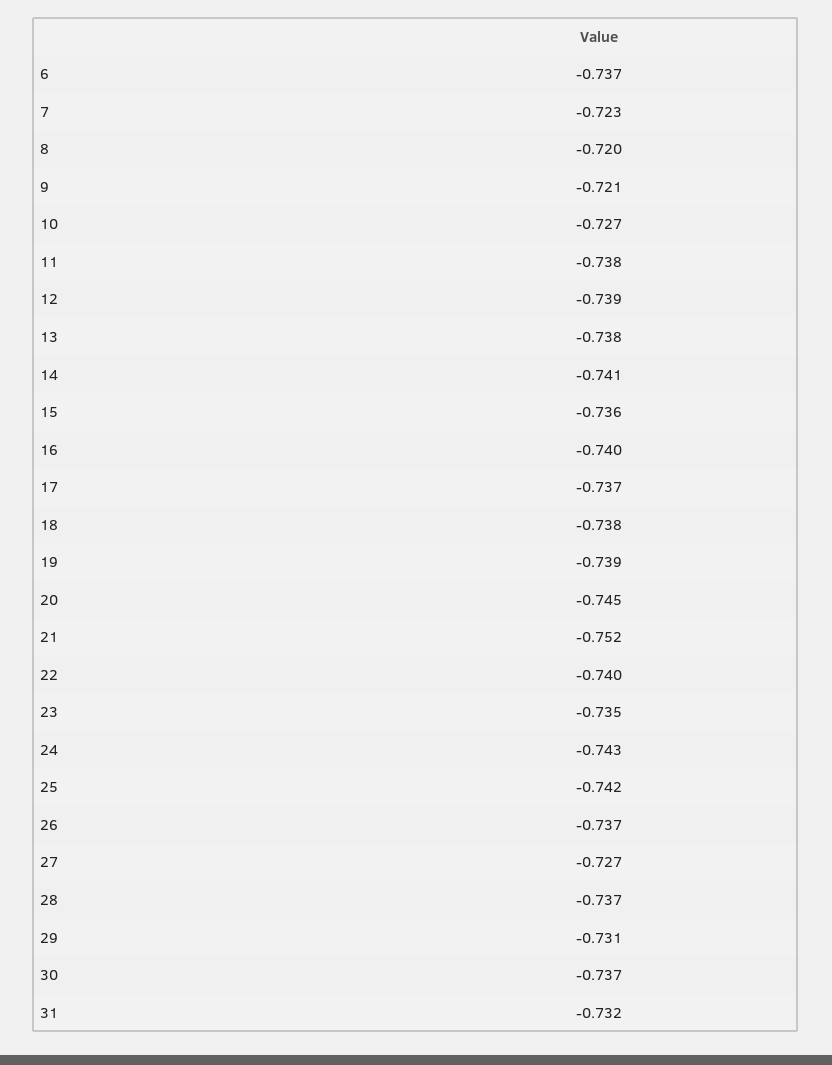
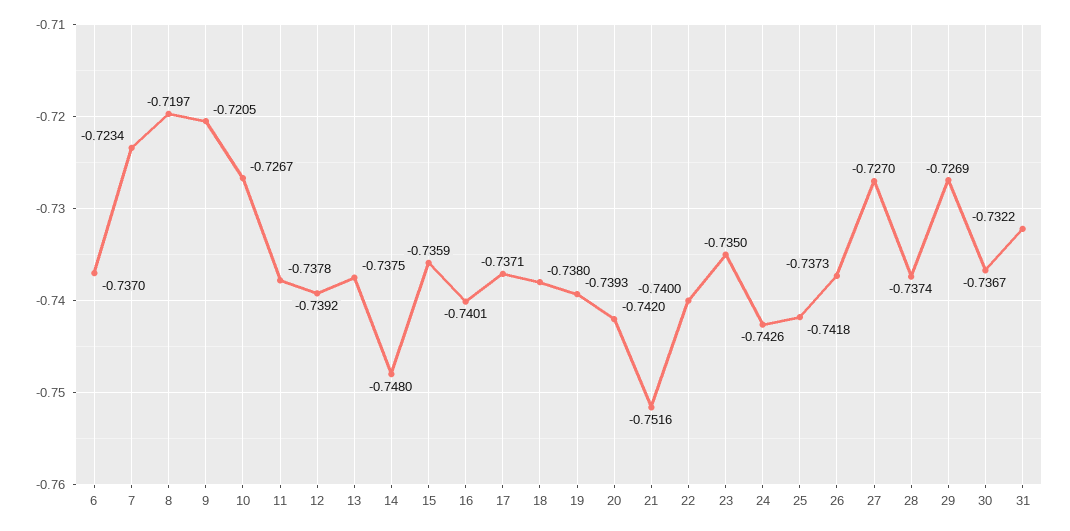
  {
    "6": -0.737,
    "7": -0.7234,
    "8": -0.7197,
    "9": -0.7205,
    "10": -0.7267,
    "11": -0.7378,
    "12": -0.7392,
    "13": -0.7375,
-   "14": -0.741,
+   "14": -0.748,
    "15": -0.7359,
    "16": -0.7401,
    "17": -0.7371,
    "18": -0.738,
    "19": -0.7393,
-   "20": -0.745,
+   "20": -0.742,
    "21": -0.7516,
    "22": -0.74,
    "23": -0.735,
    "24": -0.7426,
    "25": -0.7418,
    "26": -0.7373,
    "27": -0.727,
    "28": -0.7374,
-   "29": -0.731,
+   "29": -0.7269,
    "30": -0.7367,
    "31": -0.7322
  }

